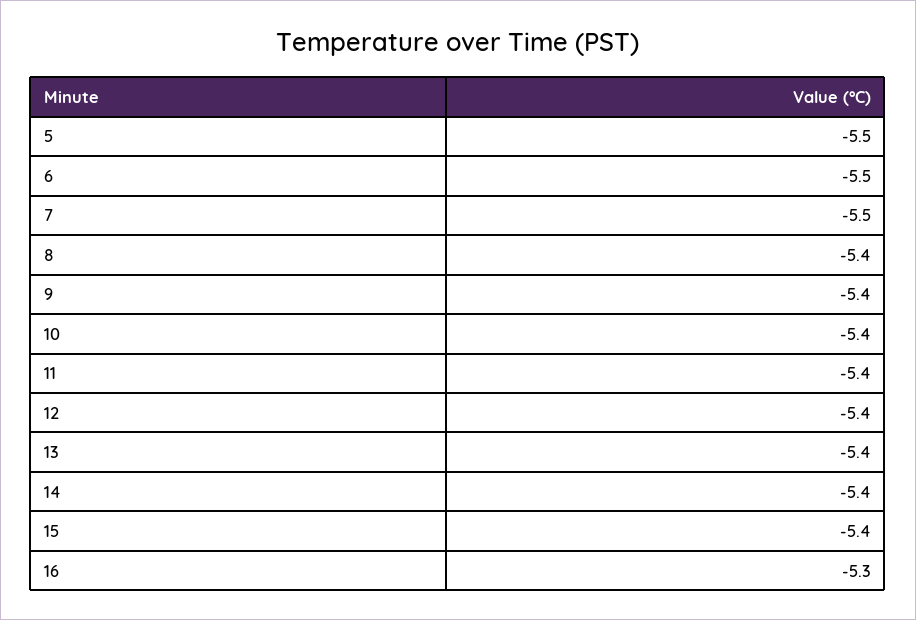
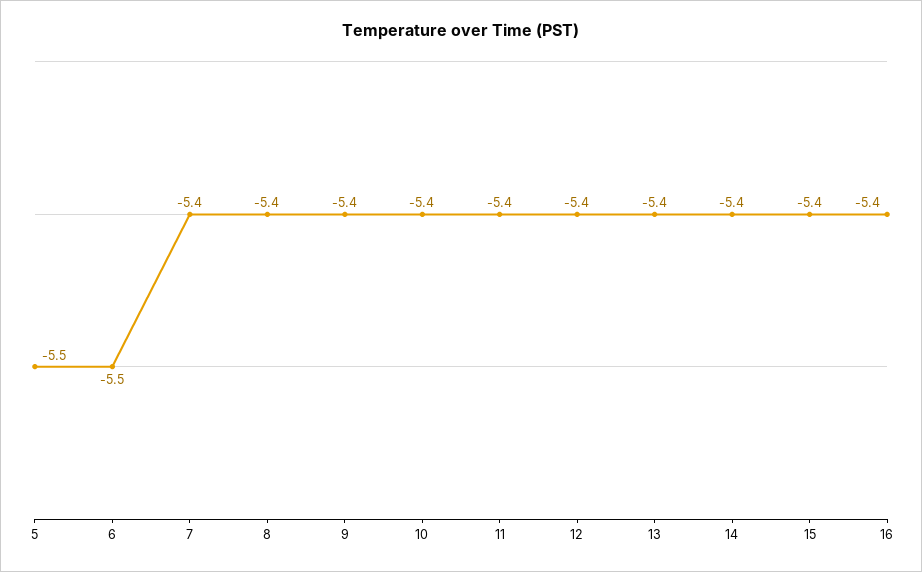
  {
    "5": -5.5,
    "6": -5.5,
-   "7": -5.5,
+   "7": -5.4,
    "8": -5.4,
    "9": -5.4,
    "10": -5.4,
    "11": -5.4,
    "12": -5.4,
    "13": -5.4,
    "14": -5.4,
    "15": -5.4,
-   "16": -5.3
+   "16": -5.4
  }

